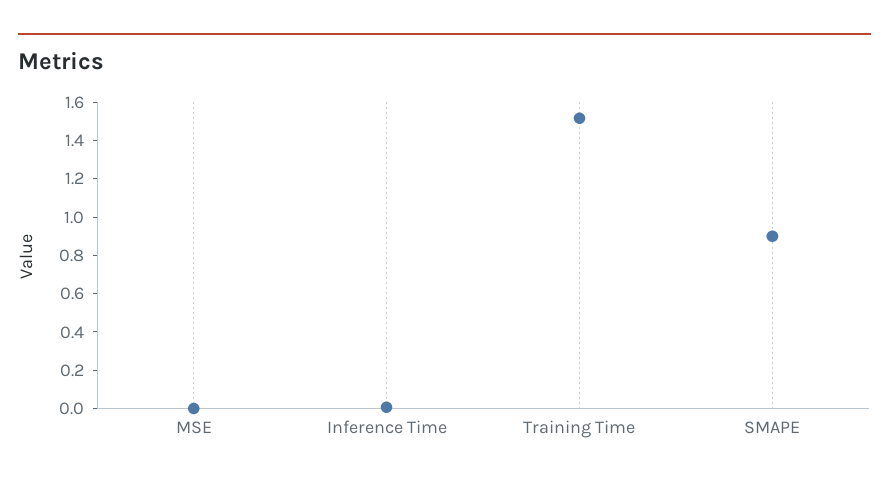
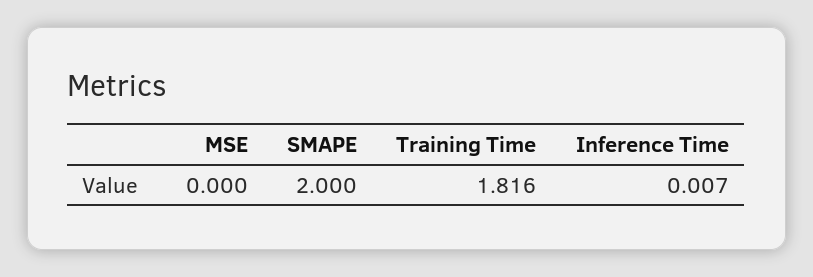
  {
    "MSE": 0,
    "Inference Time": 0.007,
-   "Training Time": 1.5,
+   "Training Time": 1.816,
-   "SMAPE": 0.9
+   "SMAPE": 2
  }

